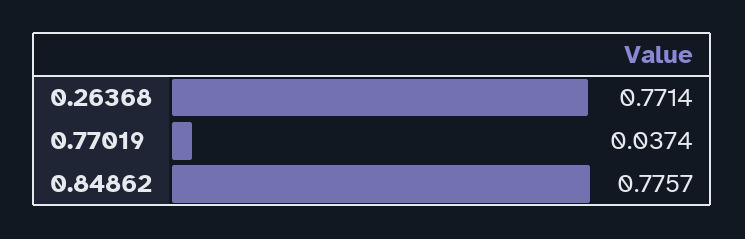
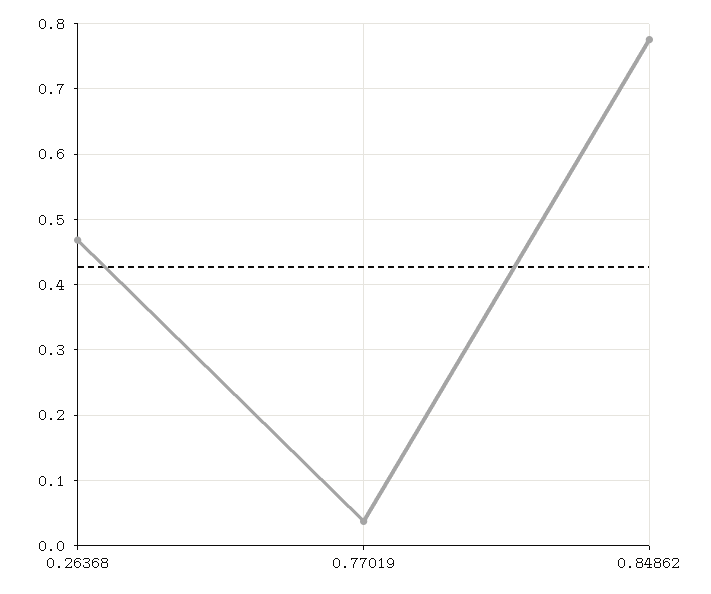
  {
-   "0.26368": 0.7714,
+   "0.26368": 0.47,
    "0.77019": 0.0374,
    "0.84862": 0.7757
  }

